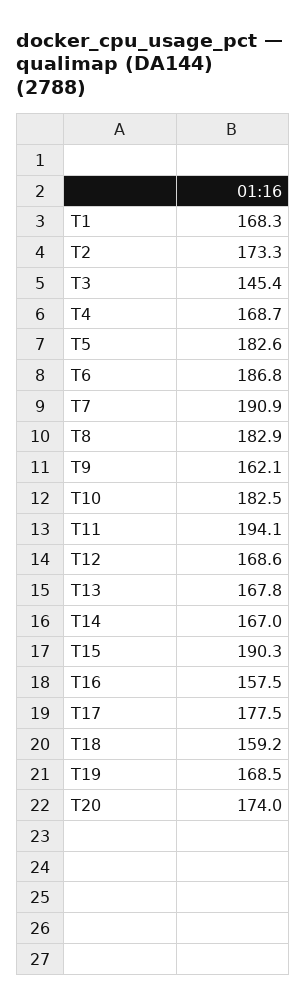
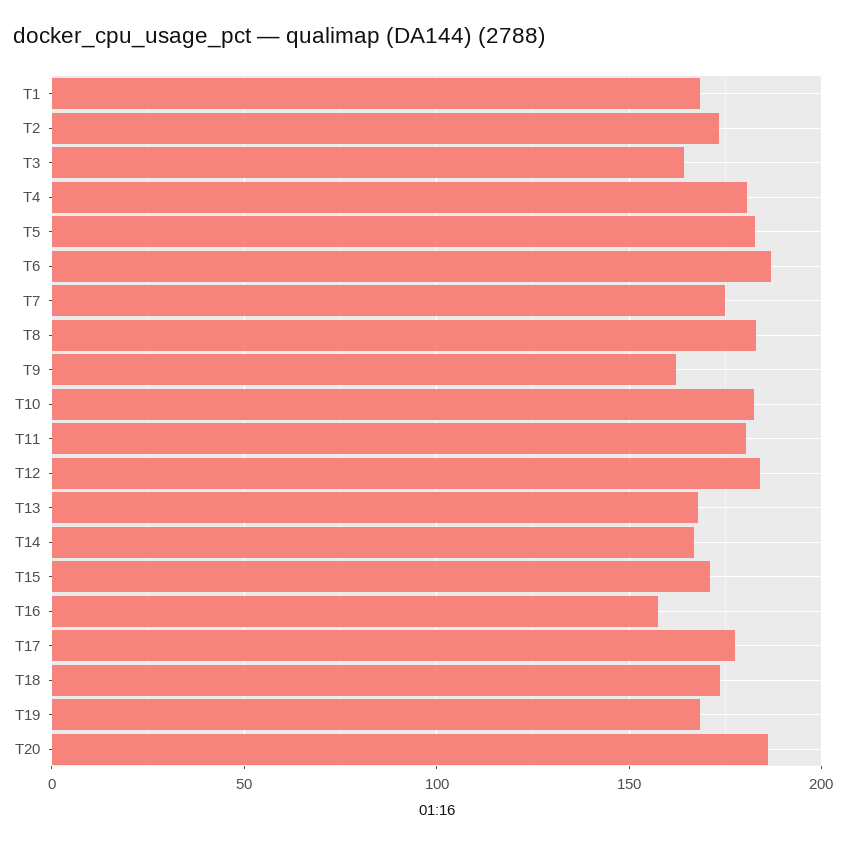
  {
    "T1": 168.3,
    "T2": 173.3,
-   "T3": 145.4,
+   "T3": 165,
-   "T4": 168.7,
+   "T4": 180,
    "T5": 182.6,
    "T6": 186.8,
-   "T7": 190.9,
+   "T7": 175,
    "T8": 182.9,
    "T9": 162.1,
    "T10": 182.5,
-   "T11": 194.1,
+   "T11": 180,
-   "T12": 168.6,
+   "T12": 185,
    "T13": 167.8,
    "T14": 167,
-   "T15": 190.3,
+   "T15": 170,
    "T16": 157.5,
    "T17": 177.5,
-   "T18": 159.2,
+   "T18": 175,
    "T19": 168.5,
-   "T20": 174
+   "T20": 185
  }

